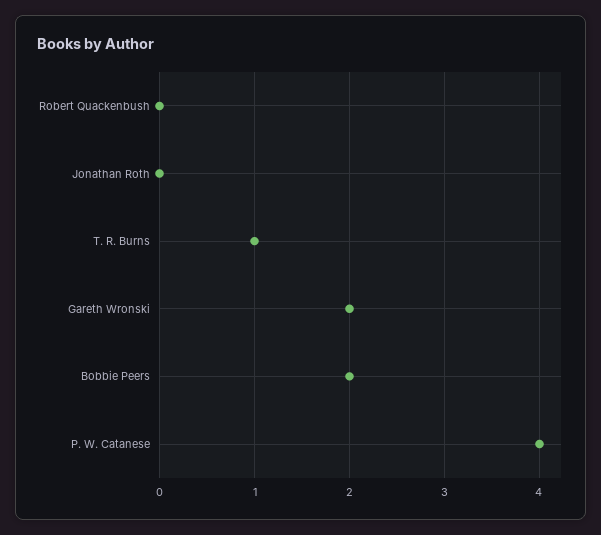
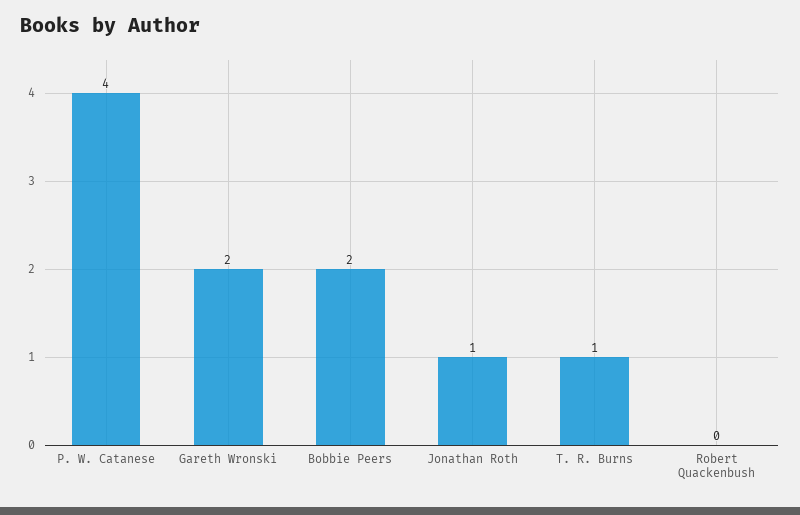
  {
    "Robert Quackenbush": 0,
-   "Jonathan Roth": 0,
+   "Jonathan Roth": 1,
    "T. R. Burns": 1,
    "Gareth Wronski": 2,
    "Bobbie Peers": 2,
    "P. W. Catanese": 4
  }

